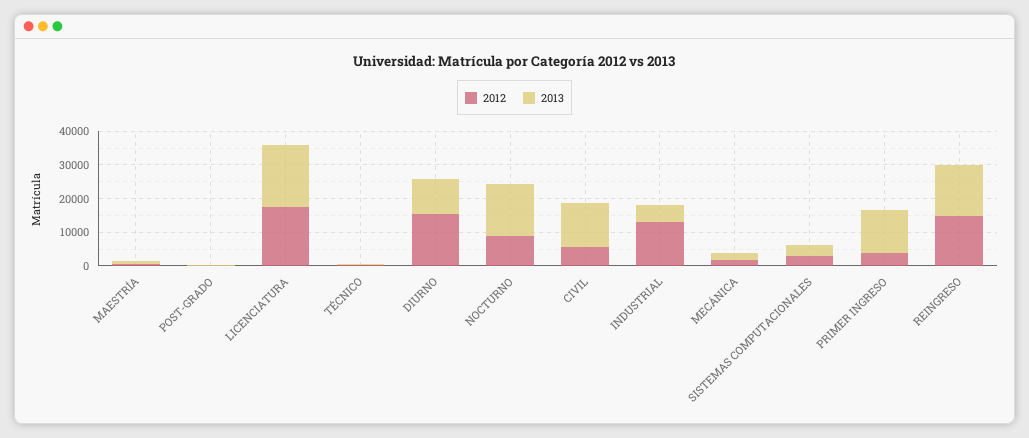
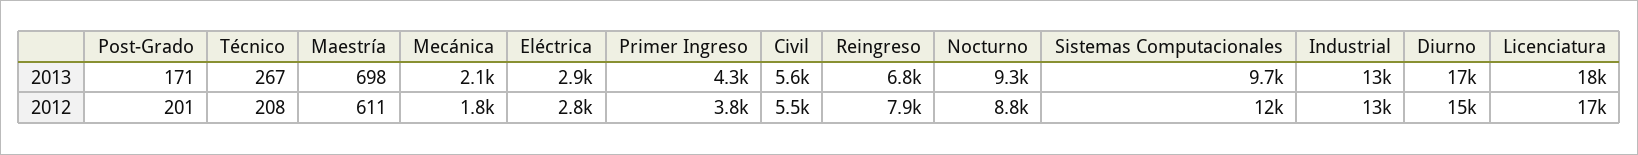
  {
    "2012": {
      "MAESTRÍA": 611,
      "POST-GRADO": 201,
      "LICENCIATURA": 17000,
      "TÉCNICO": 208,
      "DIURNO": 15000,
      "NOCTURNO": 8800,
      "CIVIL": 5500,
      "INDUSTRIAL": 13000,
      "MECÁNICA": 1800,
-     "SISTEMAS COMPUTACIONALES": 2500,
+     "SISTEMAS COMPUTACIONALES": 12000,
      "PRIMER INGRESO": 3800,
-     "REINGRESO": 15000
+     "REINGRESO": 7900,
+     "Eléctrica": 2800
    },
    "2013": {
      "MAESTRÍA": 698,
      "POST-GRADO": 171,
      "LICENCIATURA": 18000,
      "TÉCNICO": 267,
-     "DIURNO": 10000,
+     "DIURNO": 17000,
-     "NOCTURNO": 15000,
+     "NOCTURNO": 9300,
-     "CIVIL": 12500,
+     "CIVIL": 5600,
-     "INDUSTRIAL": 5000,
+     "INDUSTRIAL": 13000,
      "MECÁNICA": 2100,
-     "SISTEMAS COMPUTACIONALES": 2500,
+     "SISTEMAS COMPUTACIONALES": 9700,
-     "PRIMER INGRESO": 12500,
+     "PRIMER INGRESO": 4300,
-     "REINGRESO": 15000
+     "REINGRESO": 6800,
+     "Eléctrica": 2900
    }
  }

